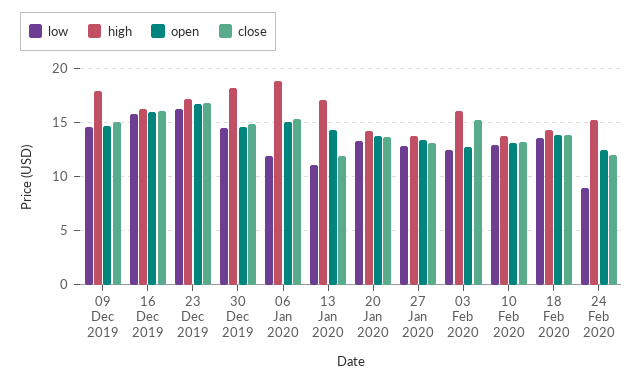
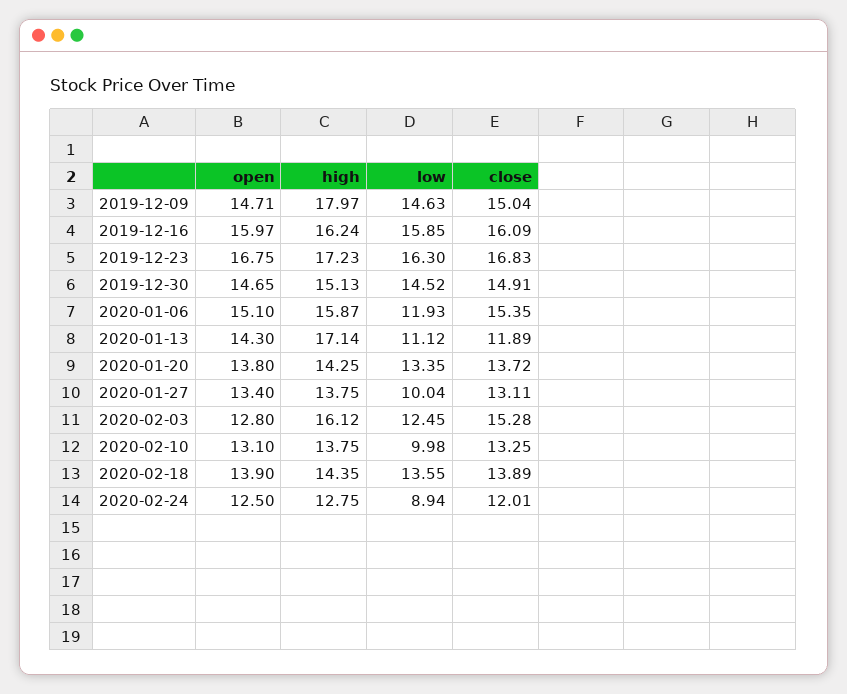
  {
    "low": {
      "09 Dec 2019": 14.63,
      "16 Dec 2019": 15.85,
      "23 Dec 2019": 16.3,
      "30 Dec 2019": 14.52,
      "06 Jan 2020": 11.93,
      "13 Jan 2020": 11.12,
      "20 Jan 2020": 13.35,
-     "27 Jan 2020": 13,
+     "27 Jan 2020": 10.04,
      "03 Feb 2020": 12.45,
-     "10 Feb 2020": 13,
+     "10 Feb 2020": 9.98,
      "18 Feb 2020": 13.55,
      "24 Feb 2020": 8.94
    },
    "high": {
      "09 Dec 2019": 17.97,
      "16 Dec 2019": 16.24,
      "23 Dec 2019": 17.23,
-     "30 Dec 2019": 18,
+     "30 Dec 2019": 15.13,
-     "06 Jan 2020": 19,
+     "06 Jan 2020": 15.87,
      "13 Jan 2020": 17.14,
      "20 Jan 2020": 14.25,
      "27 Jan 2020": 13.75,
      "03 Feb 2020": 16.12,
      "10 Feb 2020": 13.75,
      "18 Feb 2020": 14.35,
-     "24 Feb 2020": 15
+     "24 Feb 2020": 12.75
    },
    "open": {
      "09 Dec 2019": 14.71,
      "16 Dec 2019": 15.97,
      "23 Dec 2019": 16.75,
      "30 Dec 2019": 14.65,
      "06 Jan 2020": 15.1,
      "13 Jan 2020": 14.3,
      "20 Jan 2020": 13.8,
      "27 Jan 2020": 13.4,
      "03 Feb 2020": 12.8,
      "10 Feb 2020": 13.1,
      "18 Feb 2020": 13.9,
      "24 Feb 2020": 12.5
    },
    "close": {
      "09 Dec 2019": 15.04,
      "16 Dec 2019": 16.09,
      "23 Dec 2019": 16.83,
      "30 Dec 2019": 14.91,
      "06 Jan 2020": 15.35,
      "13 Jan 2020": 11.89,
      "20 Jan 2020": 13.72,
      "27 Jan 2020": 13.11,
      "03 Feb 2020": 15.28,
      "10 Feb 2020": 13.25,
      "18 Feb 2020": 13.89,
      "24 Feb 2020": 12.01
    }
  }

